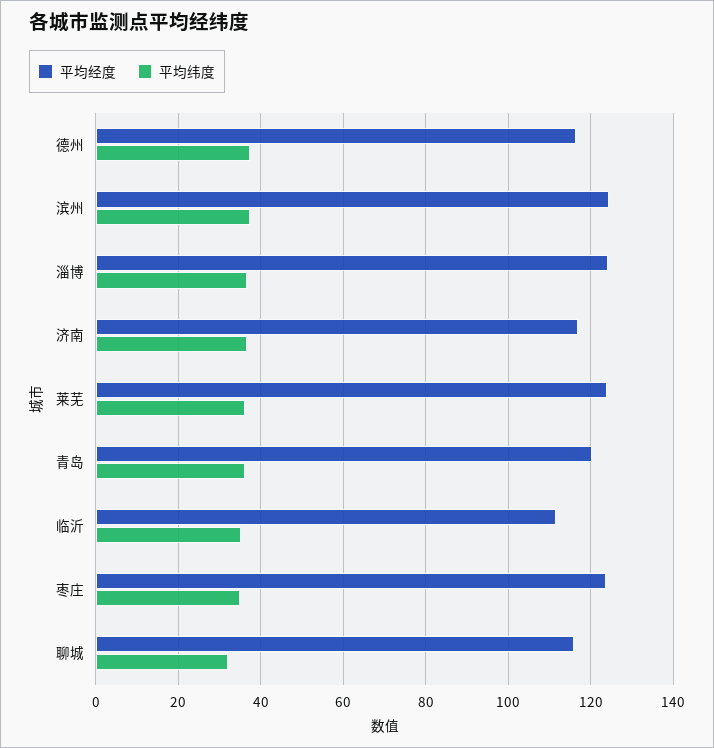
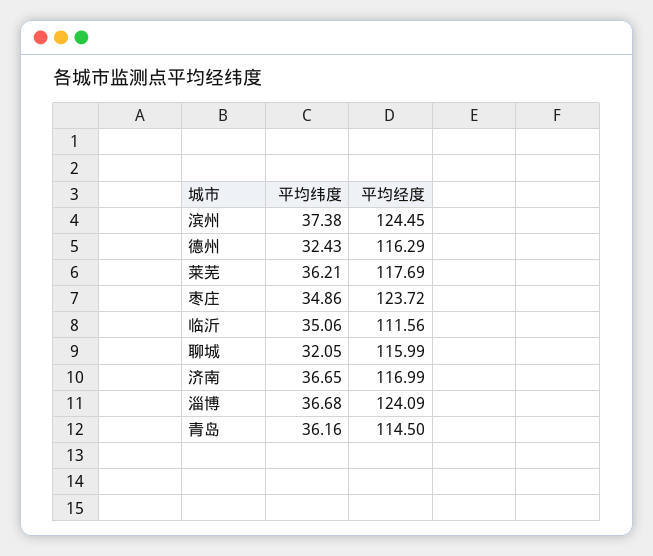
  {
    "平均经度": {
      "德州": 116.29,
      "滨州": 124.45,
      "淄博": 124.09,
      "济南": 116.99,
-     "莱芜": 124,
+     "莱芜": 117.69,
-     "青岛": 120,
+     "青岛": 114.5,
      "临沂": 111.56,
      "枣庄": 123.72,
      "聊城": 115.99
    },
    "平均纬度": {
-     "德州": 38,
+     "德州": 32.43,
      "滨州": 37.38,
      "淄博": 36.68,
      "济南": 36.65,
      "莱芜": 36.21,
      "青岛": 36.16,
      "临沂": 35.06,
      "枣庄": 34.86,
      "聊城": 32.05
    }
  }

